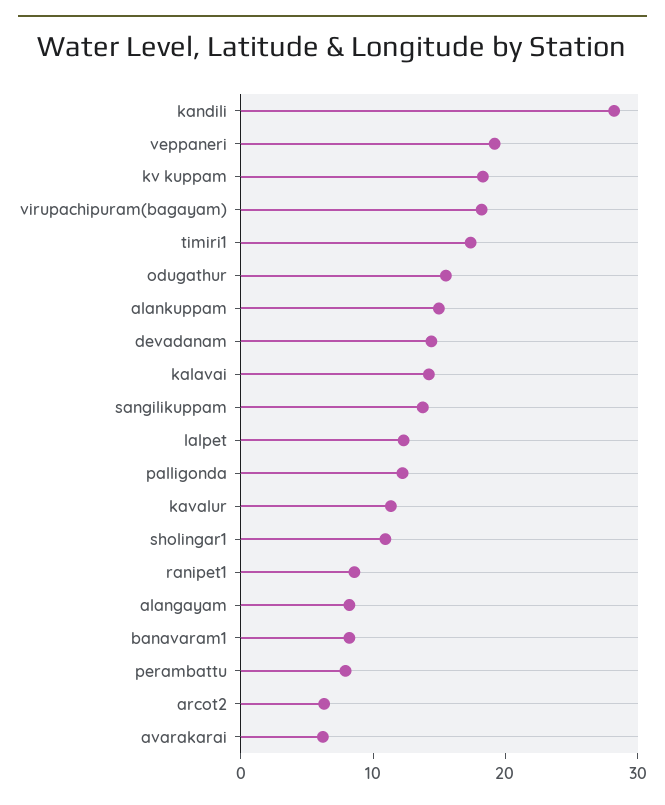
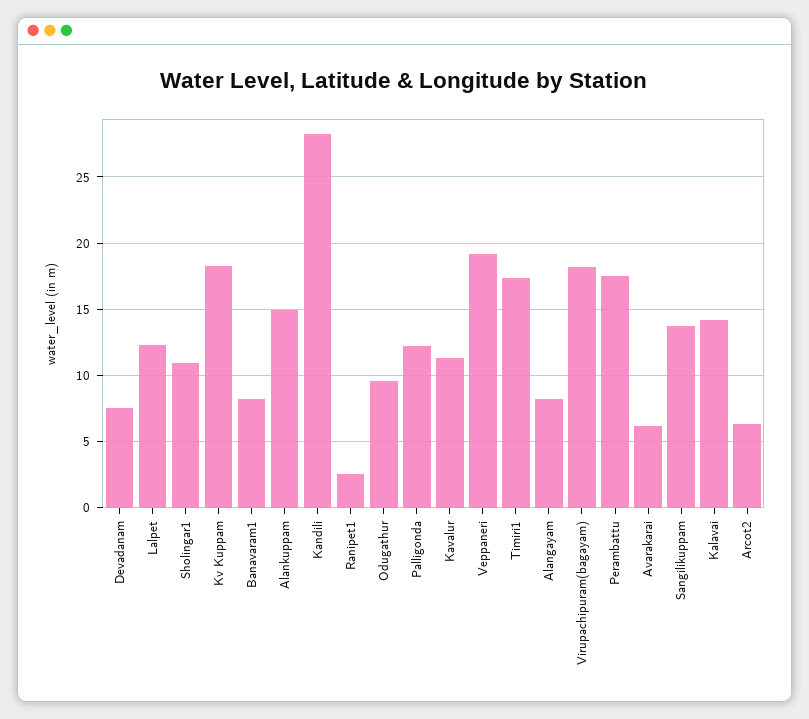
  {
    "kandili": 28,
    "veppaneri": 19,
    "kv kuppam": 18.5,
    "virupachipuram(bagayam)": 18,
    "timiri1": 17.5,
-   "odugathur": 16,
+   "odugathur": 9.5,
    "alankuppam": 15,
-   "devadanam": 14,
+   "devadanam": 7.5,
    "kalavai": 14,
    "sangilikuppam": 14,
    "lalpet": 12.5,
    "palligonda": 12,
    "kavalur": 11.5,
    "sholingar1": 11,
-   "ranipet1": 8,
+   "ranipet1": 2.5,
    "alangayam": 8,
    "banavaram1": 8,
-   "perambattu": 8,
+   "perambattu": 17.5,
    "arcot2": 6.5,
    "avarakarai": 6
  }

